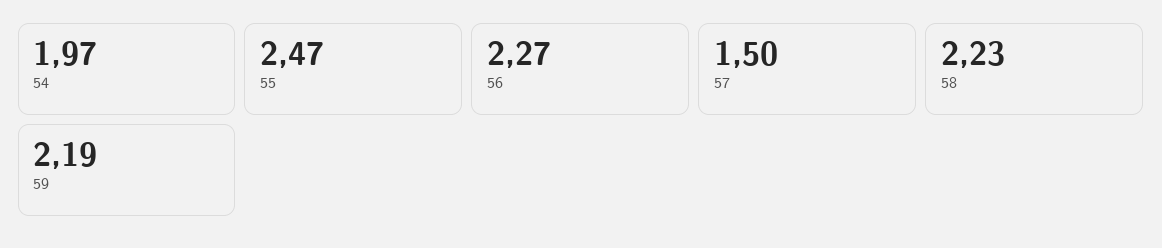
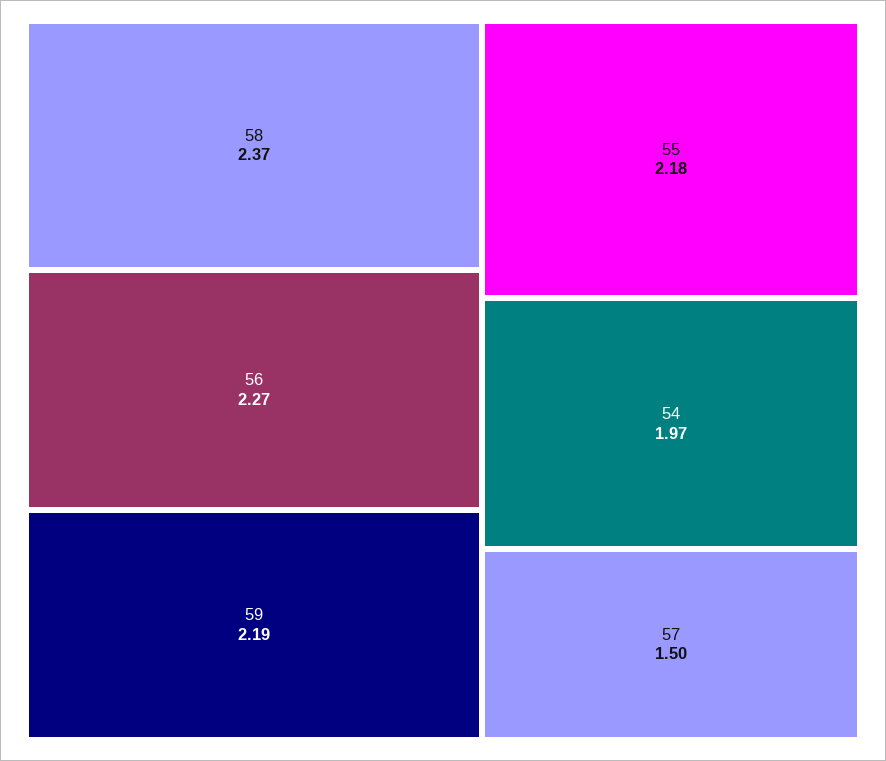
  {
    "54": 1.97,
-   "55": 2.47,
+   "55": 2.18,
    "56": 2.27,
    "57": 1.5,
-   "58": 2.23,
+   "58": 2.37,
    "59": 2.19
  }

